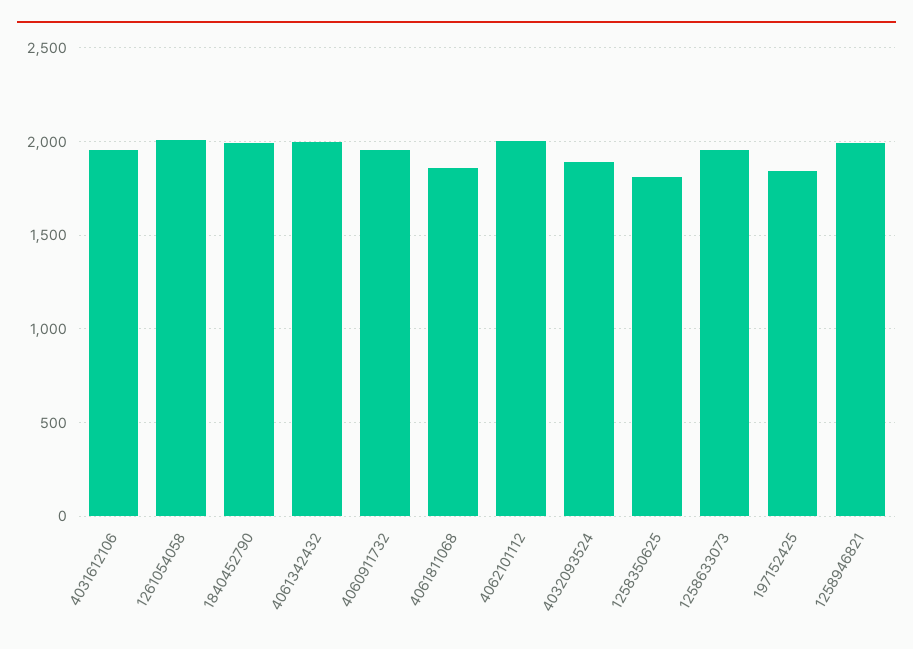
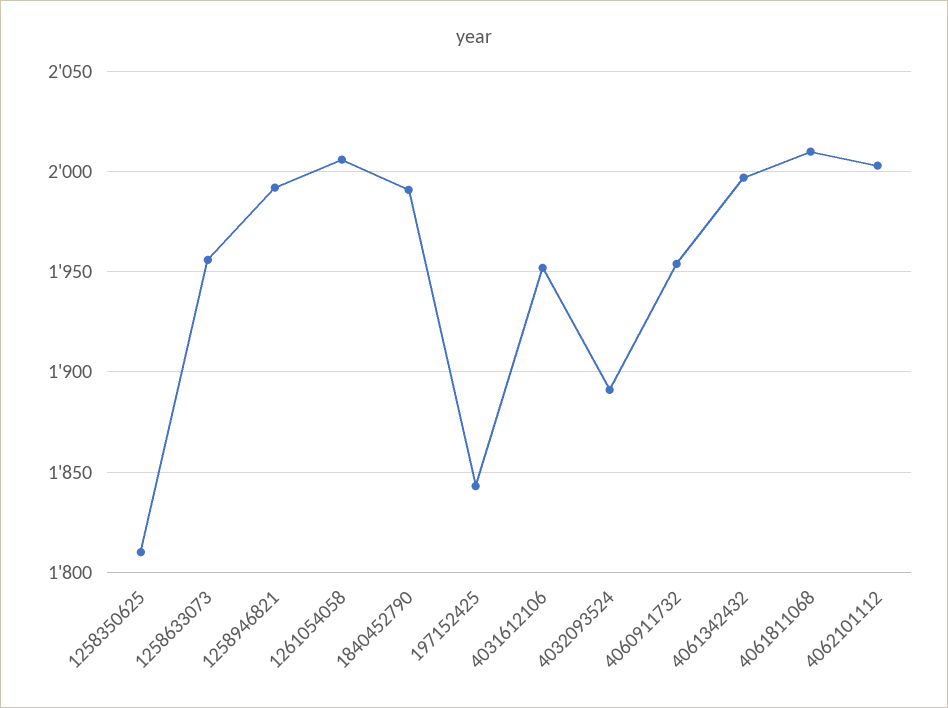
  {
    "4031612106": 1950,
    "1261054058": 2005,
    "1840452790": 1990,
    "4061342432": 1995,
    "4060911732": 1955,
-   "4061811068": 1850,
+   "4061811068": 2010,
    "4062101112": 2005,
    "4032093524": 1890,
    "1258350625": 1810,
    "1258633073": 1955,
    "197152425": 1845,
    "1258946821": 1990
  }

